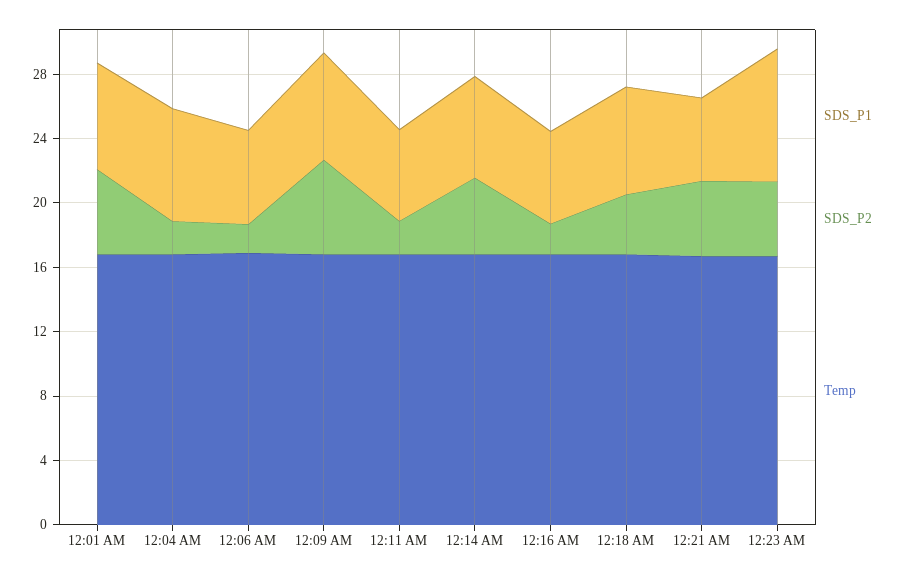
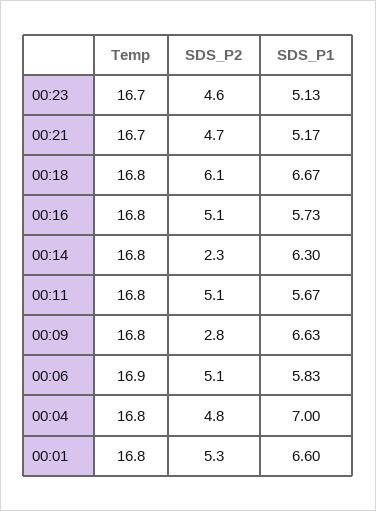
  {
    "SDS_P1": {
      "12:01 AM": 6.6,
      "12:04 AM": 7,
      "12:06 AM": 5.83,
      "12:09 AM": 6.63,
      "12:11 AM": 5.67,
      "12:14 AM": 6.3,
      "12:16 AM": 5.73,
      "12:18 AM": 6.67,
      "12:21 AM": 5.17,
-     "12:23 AM": 8
+     "12:23 AM": 5.13
    },
    "SDS_P2": {
      "12:01 AM": 5.3,
-     "12:04 AM": 2,
+     "12:04 AM": 4.8,
-     "12:06 AM": 2,
+     "12:06 AM": 5.1,
-     "12:09 AM": 6,
+     "12:09 AM": 2.8,
-     "12:11 AM": 2,
+     "12:11 AM": 5.1,
-     "12:14 AM": 5,
+     "12:14 AM": 2.3,
-     "12:16 AM": 2,
+     "12:16 AM": 5.1,
-     "12:18 AM": 4,
+     "12:18 AM": 6.1,
      "12:21 AM": 4.7,
      "12:23 AM": 4.6
    },
    "Temp": {
      "12:01 AM": 16.8,
      "12:04 AM": 16.8,
      "12:06 AM": 16.9,
      "12:09 AM": 16.8,
      "12:11 AM": 16.8,
      "12:14 AM": 16.8,
      "12:16 AM": 16.8,
      "12:18 AM": 16.8,
      "12:21 AM": 16.7,
      "12:23 AM": 16.7
    }
  }

